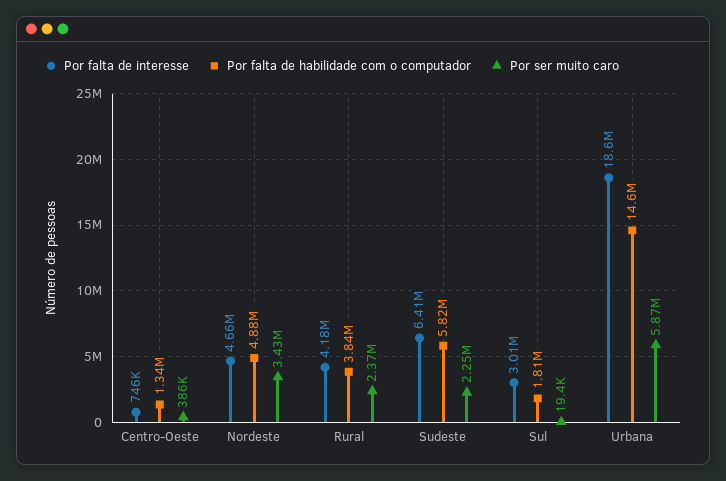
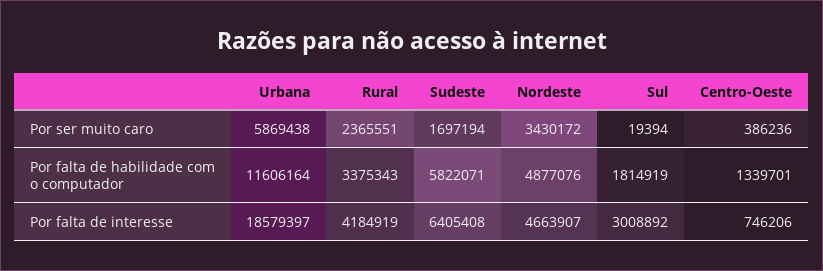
  {
    "Por falta de interesse": {
      "Centro-Oeste": 746206,
      "Nordeste": 4663907,
      "Rural": 4184919,
      "Sudeste": 6405408,
      "Sul": 3008892,
      "Urbana": 18579397
    },
    "Por falta de habilidade com o computador": {
      "Centro-Oeste": 1339701,
      "Nordeste": 4877076,
-     "Rural": 3840000,
+     "Rural": 3375343,
      "Sudeste": 5822071,
      "Sul": 1814919,
-     "Urbana": 14600000
+     "Urbana": 11606164
    },
    "Por ser muito caro": {
      "Centro-Oeste": 386236,
      "Nordeste": 3430172,
      "Rural": 2365551,
-     "Sudeste": 2250000,
+     "Sudeste": 1697194,
      "Sul": 19394,
      "Urbana": 5869438
    }
  }

